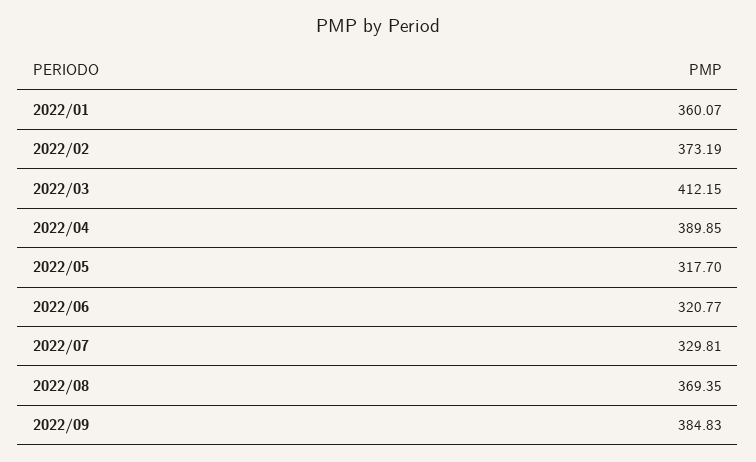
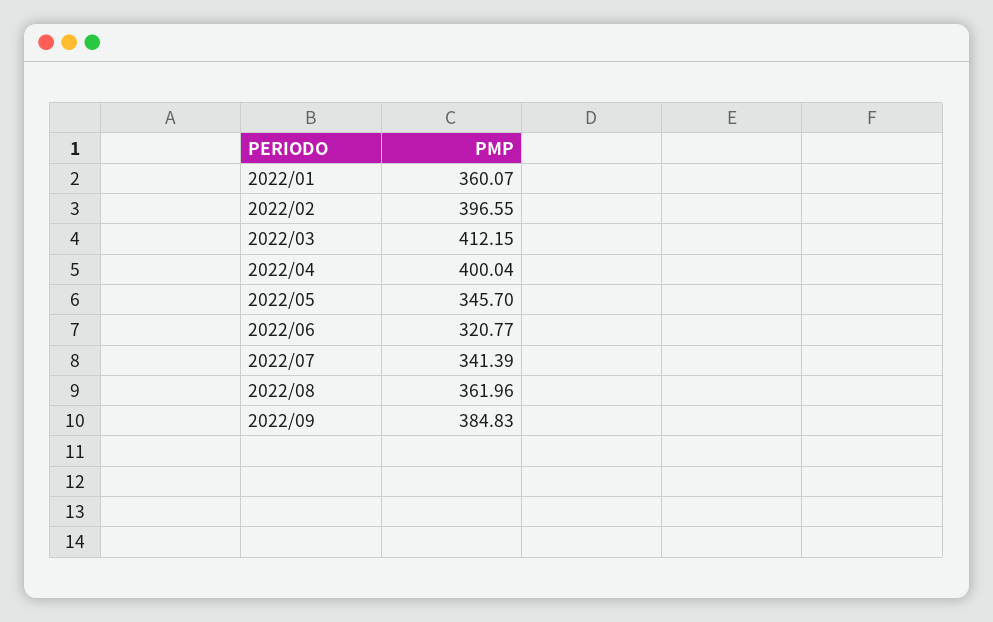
  {
    "2022/01": 360.07,
-   "2022/02": 373.19,
+   "2022/02": 396.55,
    "2022/03": 412.15,
-   "2022/04": 389.85,
+   "2022/04": 400.04,
-   "2022/05": 317.7,
+   "2022/05": 345.7,
    "2022/06": 320.77,
-   "2022/07": 329.81,
+   "2022/07": 341.39,
-   "2022/08": 369.35,
+   "2022/08": 361.96,
    "2022/09": 384.83
  }

